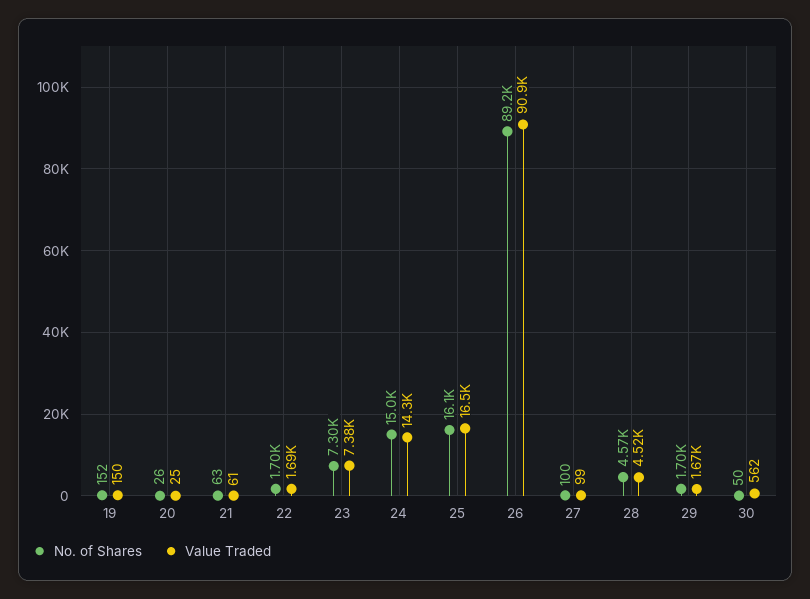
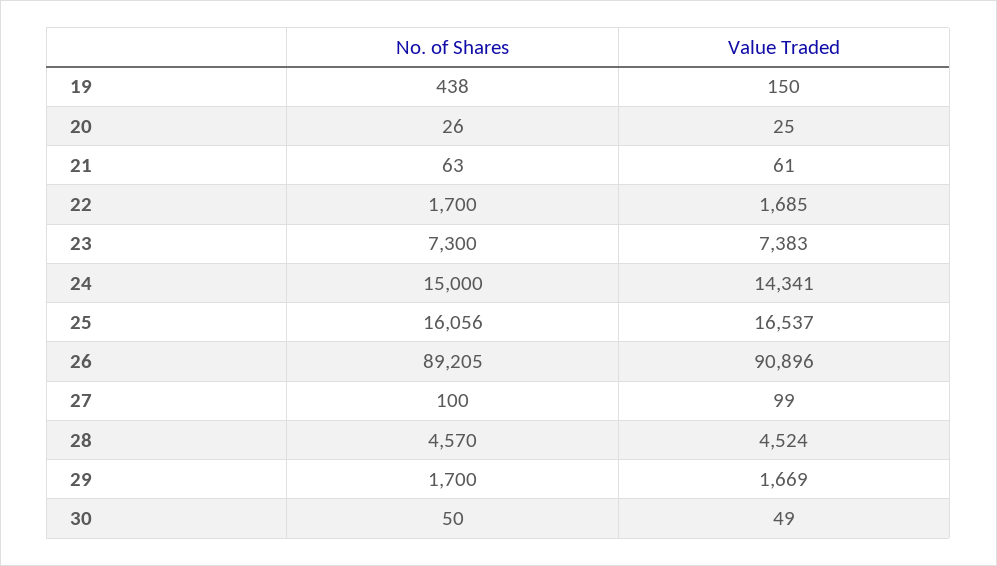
  {
    "No. of Shares": {
-     "19": 152,
+     "19": 438,
      "20": 26,
      "21": 63,
      "22": 1700,
      "23": 7300,
      "24": 15000,
      "25": 16056,
      "26": 89205,
      "27": 100,
      "28": 4570,
      "29": 1700,
      "30": 50
    },
    "Value Traded": {
      "19": 150,
      "20": 25,
      "21": 61,
      "22": 1685,
      "23": 7383,
      "24": 14341,
      "25": 16537,
      "26": 90896,
      "27": 99,
      "28": 4524,
      "29": 1669,
-     "30": 562
+     "30": 49
    }
  }

